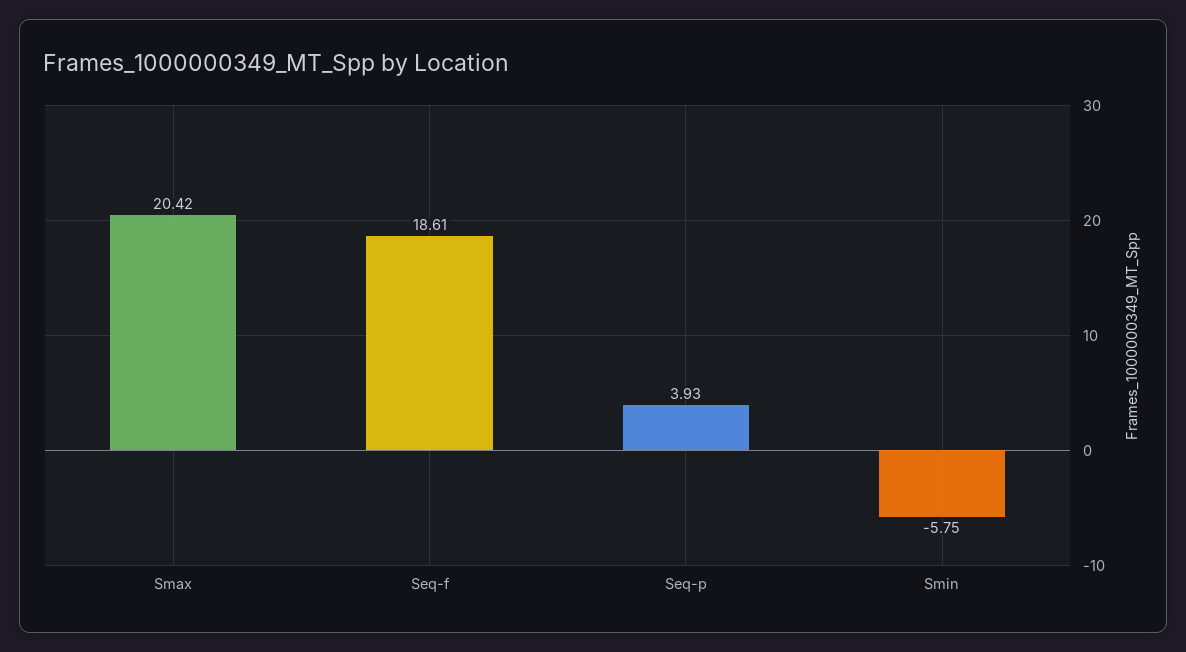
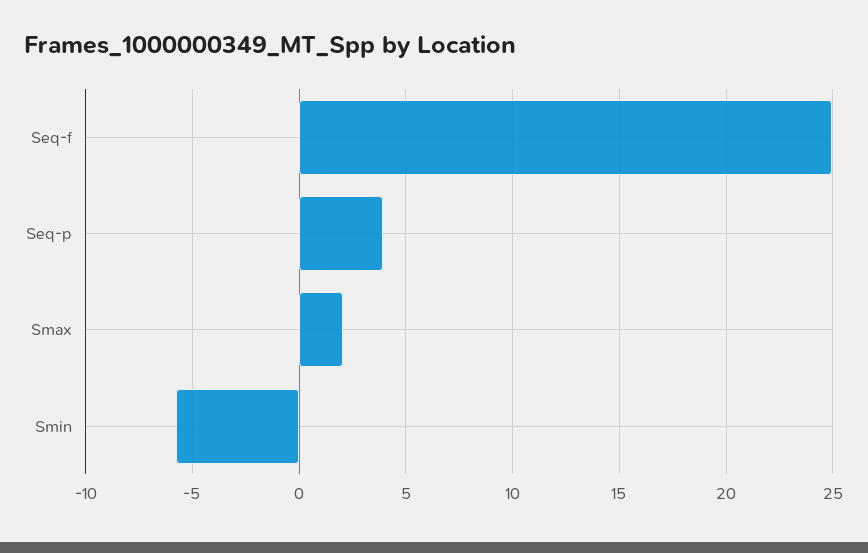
  {
-   "Smax": 20.42,
+   "Smax": 2,
-   "Seq-f": 18.61,
+   "Seq-f": 25,
    "Seq-p": 3.93,
    "Smin": -5.75
  }

